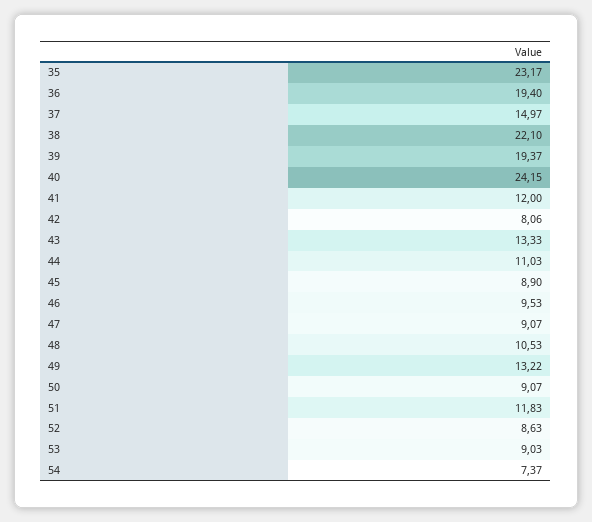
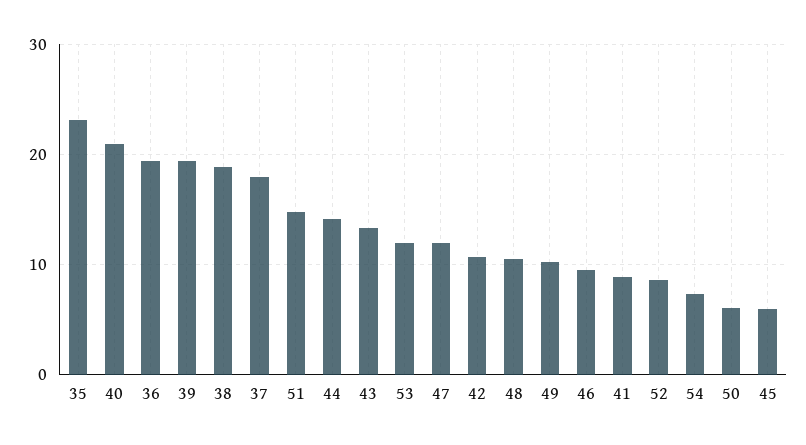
  {
    "35": 23.17,
    "36": 19.4,
-   "37": 14.97,
+   "37": 18,
-   "38": 22.1,
+   "38": 19,
    "39": 19.37,
-   "40": 24.15,
+   "40": 21,
-   "41": 12,
+   "41": 9,
-   "42": 8.06,
+   "42": 11,
    "43": 13.33,
-   "44": 11.03,
+   "44": 14,
-   "45": 8.9,
+   "45": 6,
    "46": 9.53,
-   "47": 9.07,
+   "47": 12,
    "48": 10.53,
-   "49": 13.22,
+   "49": 10,
-   "50": 9.07,
+   "50": 6,
-   "51": 11.83,
+   "51": 15,
    "52": 8.63,
-   "53": 9.03,
+   "53": 12,
    "54": 7.37
  }

